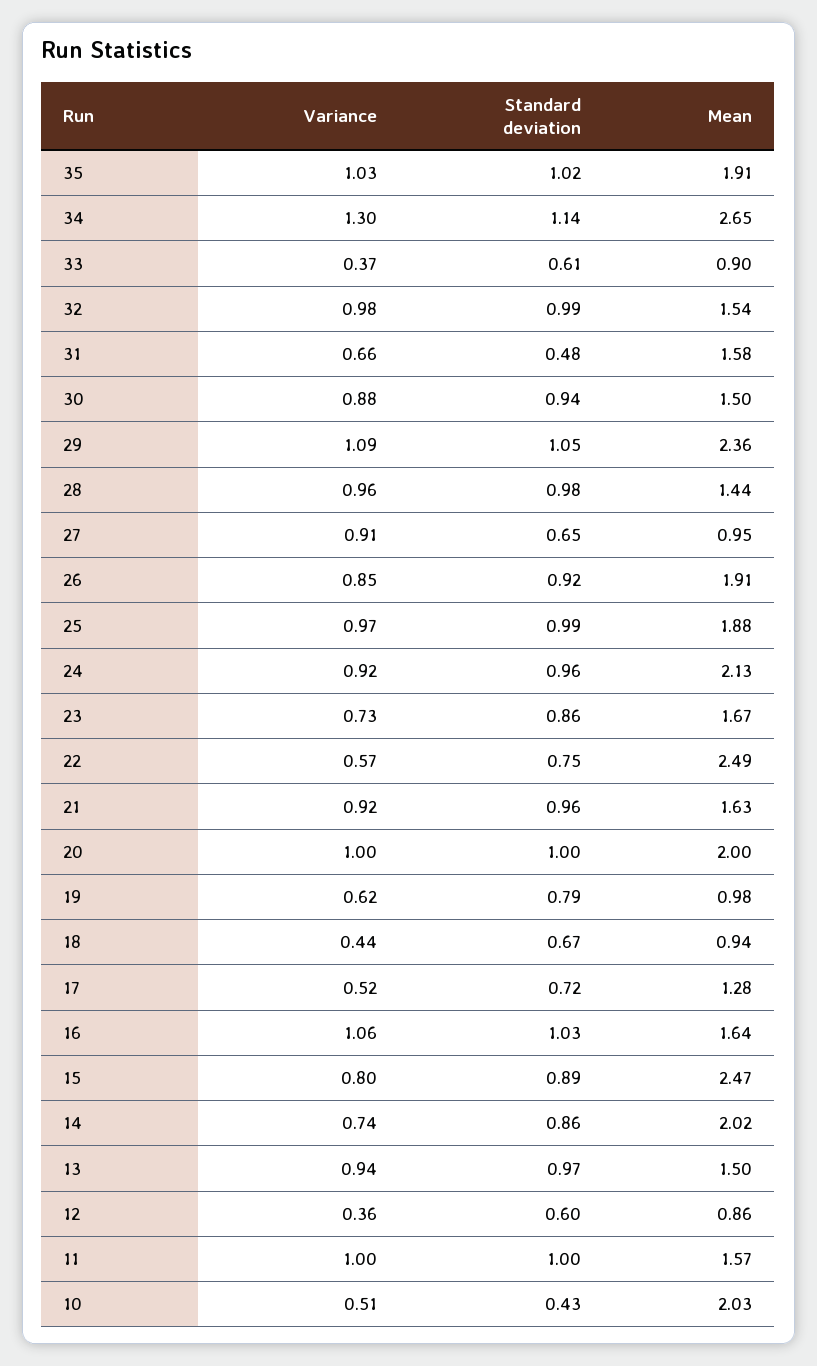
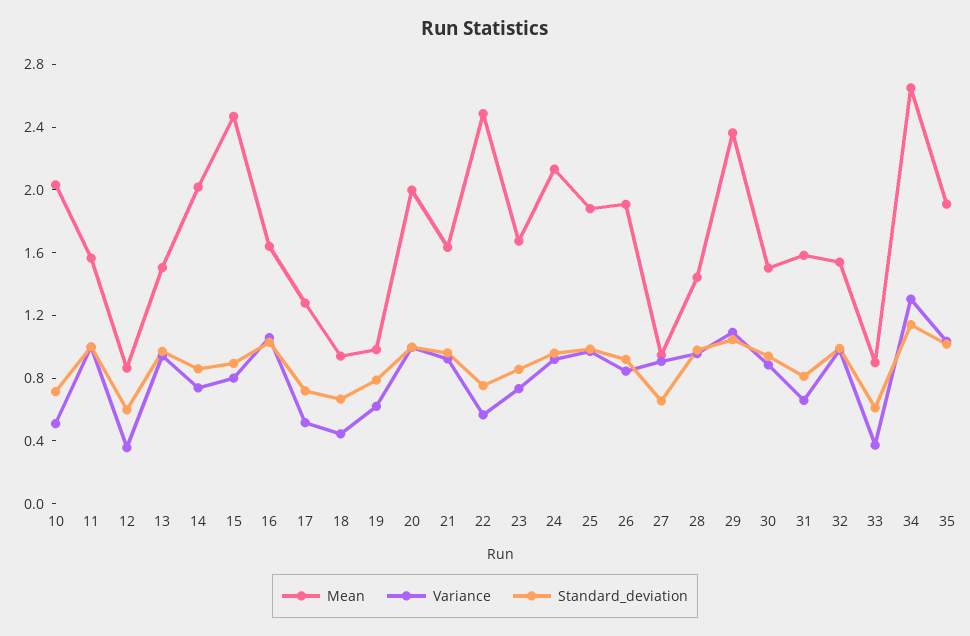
  {
    "Variance": {
      "35": 1.03,
      "34": 1.3,
      "33": 0.37,
      "32": 0.98,
      "31": 0.66,
      "30": 0.88,
      "29": 1.09,
      "28": 0.96,
      "27": 0.91,
      "26": 0.85,
      "25": 0.97,
      "24": 0.92,
      "23": 0.73,
      "22": 0.57,
      "21": 0.92,
      "20": 1,
      "19": 0.62,
      "18": 0.44,
      "17": 0.52,
      "16": 1.06,
      "15": 0.8,
      "14": 0.74,
      "13": 0.94,
      "12": 0.36,
      "11": 1,
      "10": 0.51
    },
    "Standard deviation": {
      "35": 1.02,
      "34": 1.14,
      "33": 0.61,
      "32": 0.99,
-     "31": 0.48,
+     "31": 0.8,
      "30": 0.94,
      "29": 1.05,
      "28": 0.98,
      "27": 0.65,
      "26": 0.92,
      "25": 0.99,
      "24": 0.96,
      "23": 0.86,
      "22": 0.75,
      "21": 0.96,
      "20": 1,
      "19": 0.79,
      "18": 0.67,
      "17": 0.72,
      "16": 1.03,
      "15": 0.89,
      "14": 0.86,
      "13": 0.97,
      "12": 0.6,
      "11": 1,
-     "10": 0.43
+     "10": 0.7
    },
    "Mean": {
      "35": 1.91,
      "34": 2.65,
      "33": 0.9,
      "32": 1.54,
      "31": 1.58,
      "30": 1.5,
      "29": 2.36,
      "28": 1.44,
      "27": 0.95,
      "26": 1.91,
      "25": 1.88,
      "24": 2.13,
      "23": 1.67,
      "22": 2.49,
      "21": 1.63,
      "20": 2,
      "19": 0.98,
      "18": 0.94,
      "17": 1.28,
      "16": 1.64,
      "15": 2.47,
      "14": 2.02,
      "13": 1.5,
      "12": 0.86,
      "11": 1.57,
      "10": 2.03
    }
  }

